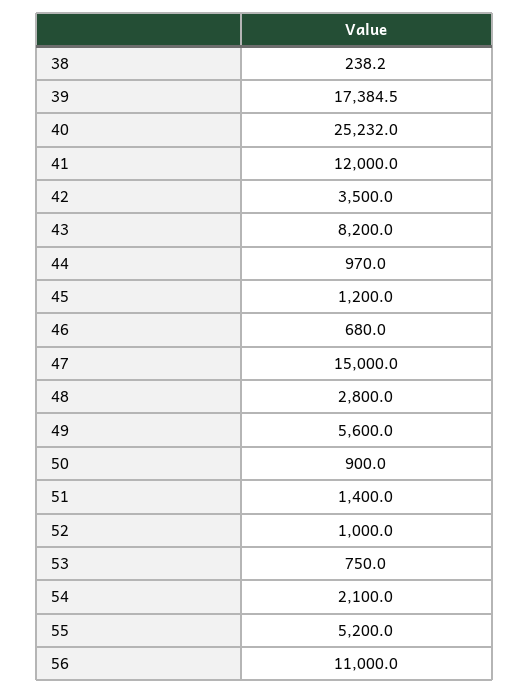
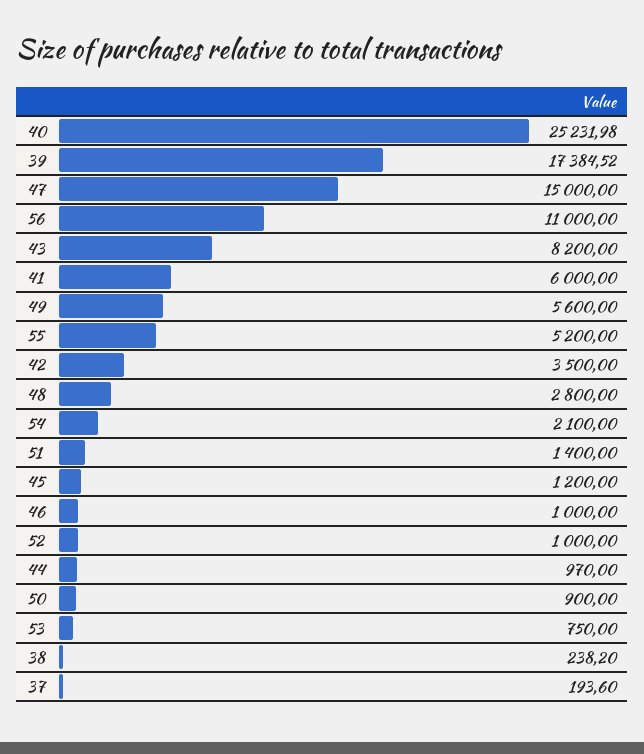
  {
    "38": 238.2,
    "39": 17384.52,
    "40": 25231.98,
-   "41": 12000,
+   "41": 6000,
    "42": 3500,
    "43": 8200,
    "44": 970,
    "45": 1200,
-   "46": 680,
+   "46": 1000,
    "47": 15000,
    "48": 2800,
    "49": 5600,
    "50": 900,
    "51": 1400,
    "52": 1000,
    "53": 750,
    "54": 2100,
    "55": 5200,
-   "56": 11000
+   "56": 11000,
+   "37": 193.6
  }

